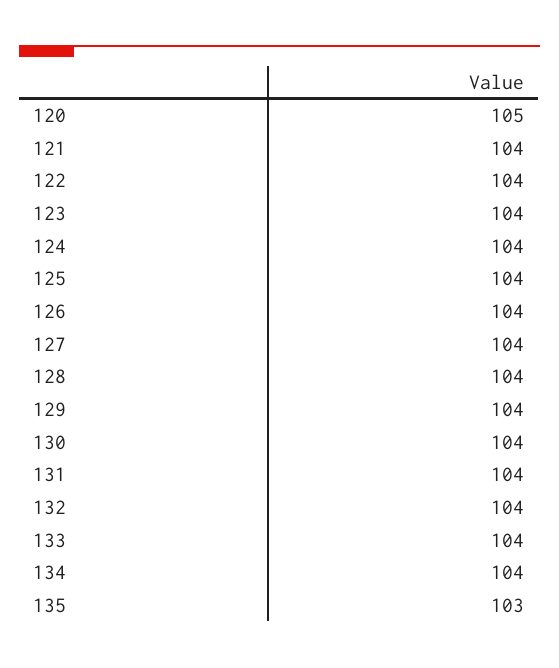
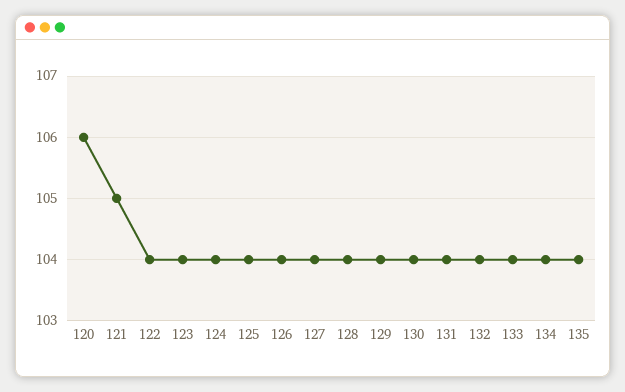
  {
-   "120": 105,
+   "120": 106,
-   "121": 104,
+   "121": 105,
    "122": 104,
    "123": 104,
    "124": 104,
    "125": 104,
    "126": 104,
    "127": 104,
    "128": 104,
    "129": 104,
    "130": 104,
    "131": 104,
    "132": 104,
    "133": 104,
    "134": 104,
-   "135": 103
+   "135": 104
  }

